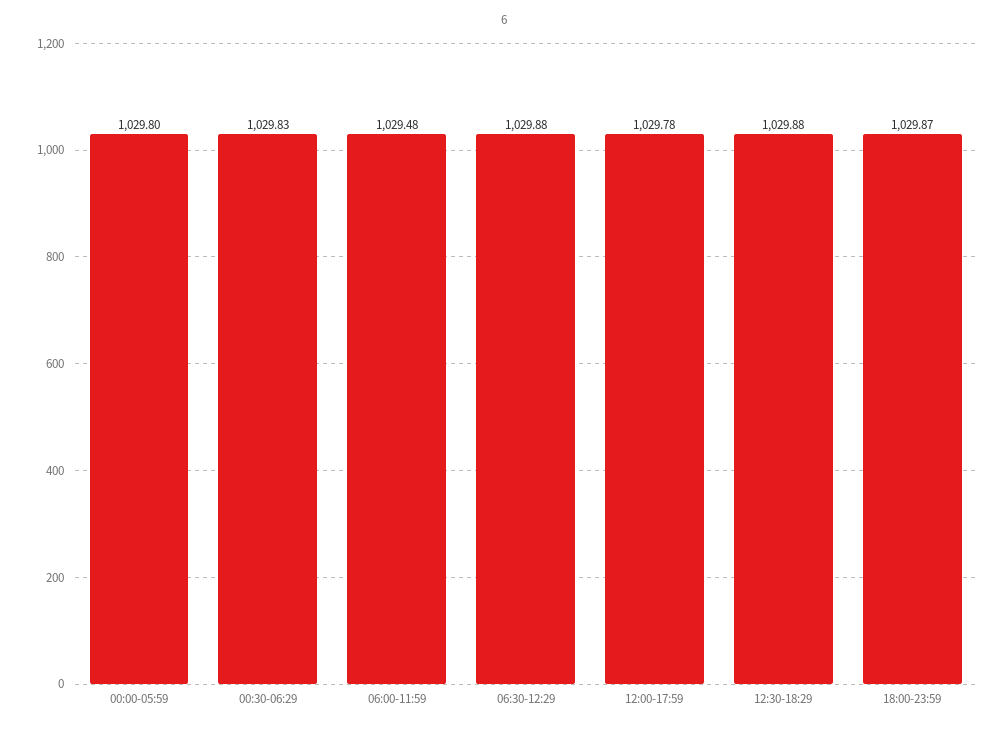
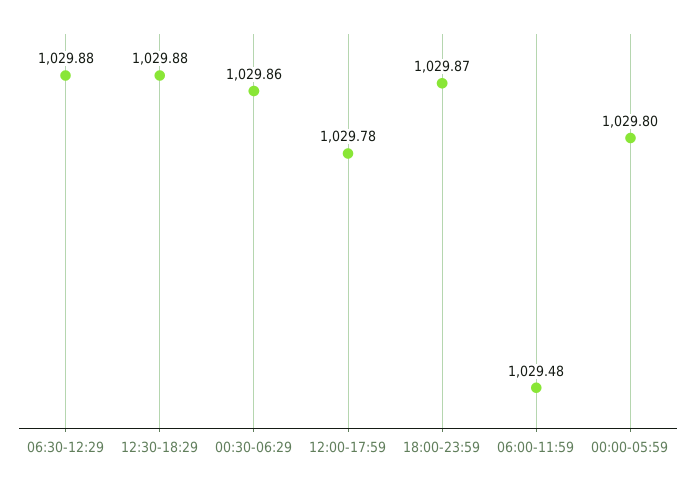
  {
    "00:00-05:59": 1029.8,
-   "00:30-06:29": 1029.83,
+   "00:30-06:29": 1029.86,
    "06:00-11:59": 1029.48,
    "06:30-12:29": 1029.88,
    "12:00-17:59": 1029.78,
    "12:30-18:29": 1029.88,
    "18:00-23:59": 1029.87
  }

